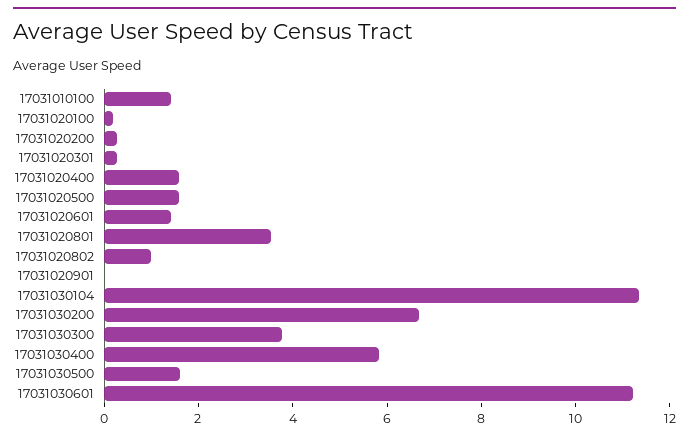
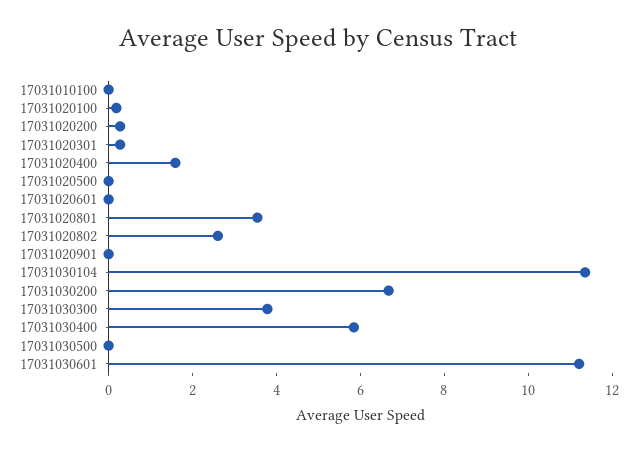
  {
-   "17031010100": 1.5,
+   "17031010100": 0,
    "17031020100": 0,
    "17031020200": 0.5,
    "17031020301": 0.5,
    "17031020400": 1.5,
-   "17031020500": 1.5,
+   "17031020500": 0,
-   "17031020601": 1.5,
+   "17031020601": 0,
    "17031020801": 3.5,
-   "17031020802": 1,
+   "17031020802": 2.5,
    "17031020901": 0,
    "17031030104": 11.5,
    "17031030200": 6.5,
    "17031030300": 4,
    "17031030400": 6,
-   "17031030500": 1.5,
+   "17031030500": 0,
    "17031030601": 11
  }

